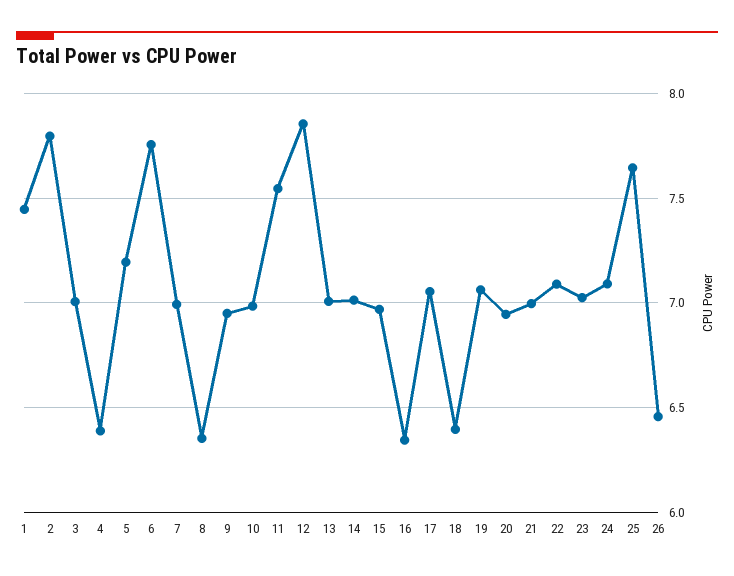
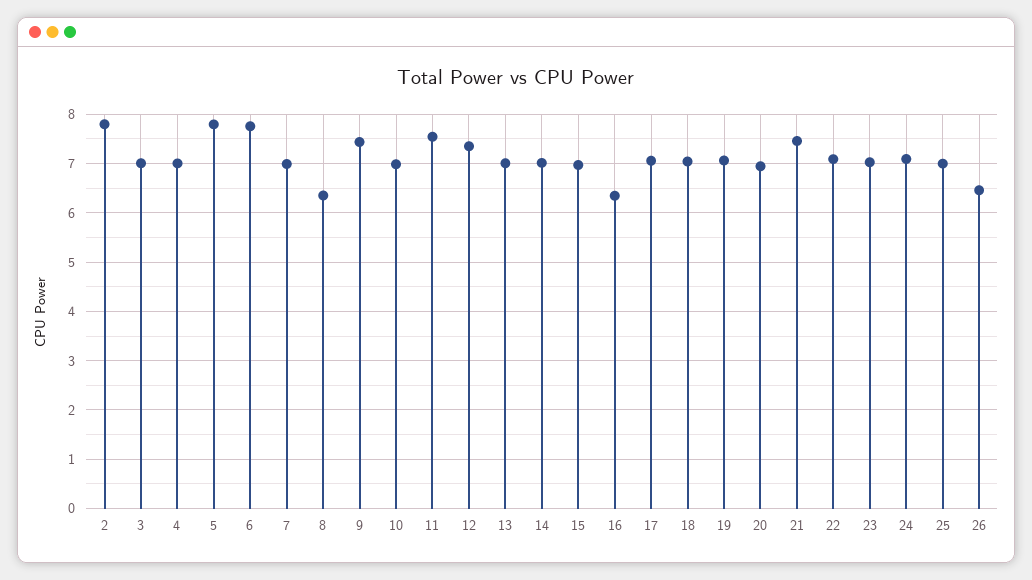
  {
-   "1": 7.45,
    "2": 7.8,
    "3": 7,
-   "4": 6.4,
+   "4": 7,
-   "5": 7.2,
+   "5": 7.8,
    "6": 7.75,
    "7": 7,
    "8": 6.35,
-   "9": 6.95,
+   "9": 7.4,
    "10": 7,
    "11": 7.55,
-   "12": 7.85,
+   "12": 7.4,
    "13": 7,
    "14": 7,
    "15": 6.95,
    "16": 6.35,
    "17": 7.05,
-   "18": 6.4,
+   "18": 7,
    "19": 7.05,
    "20": 6.95,
-   "21": 7,
+   "21": 7.4,
    "22": 7.1,
    "23": 7.05,
    "24": 7.1,
-   "25": 7.65,
+   "25": 7,
    "26": 6.45
  }

